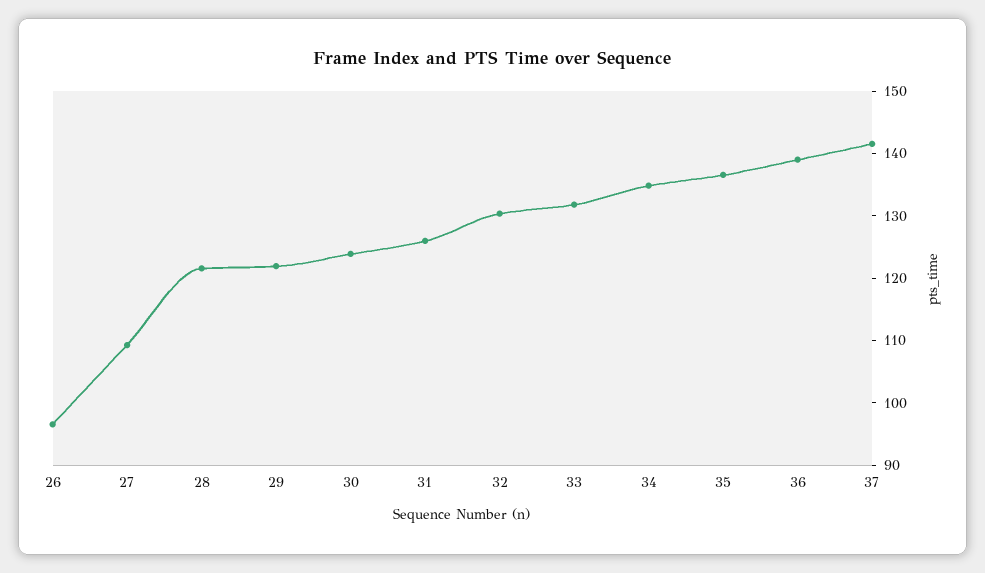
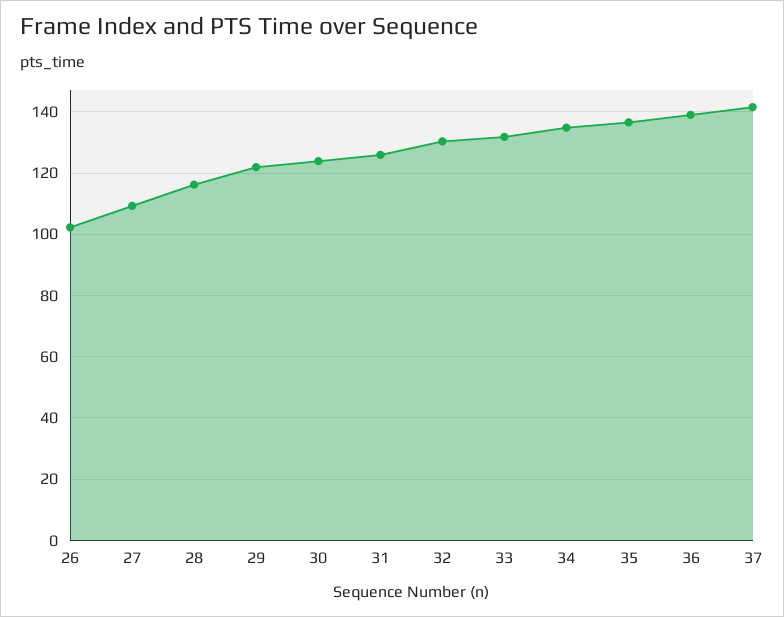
  {
-   "26": 96,
+   "26": 102,
    "27": 110,
-   "28": 122,
+   "28": 116,
    "29": 122,
    "30": 124,
    "31": 126,
    "32": 130,
    "33": 132,
    "34": 134,
    "35": 136,
    "36": 140,
    "37": 142
  }

